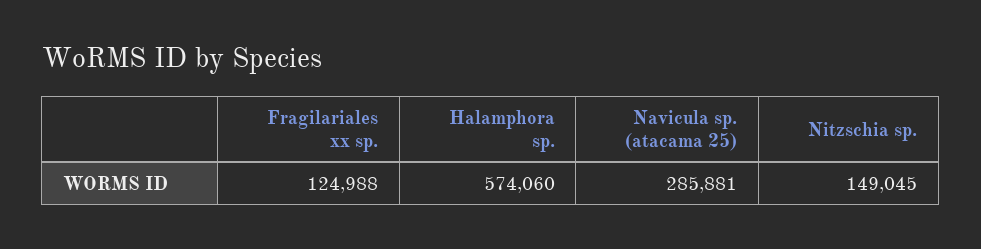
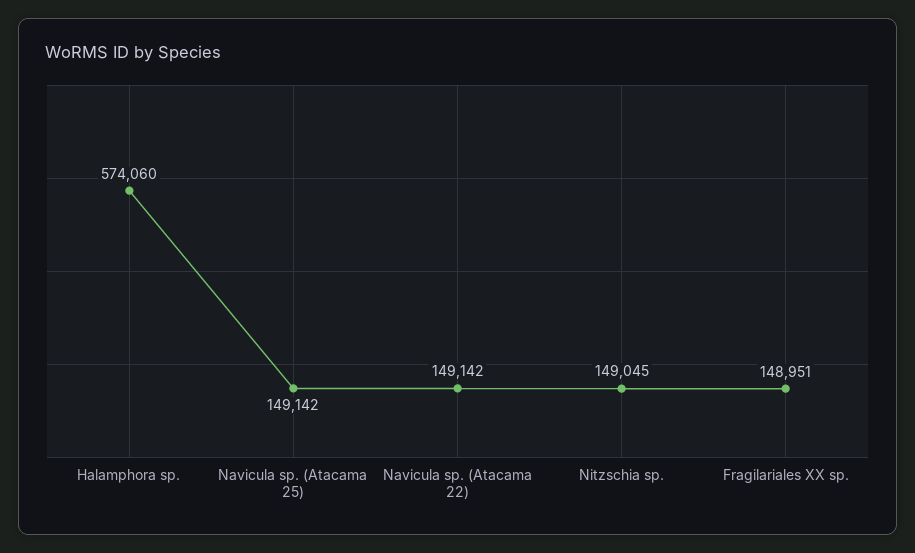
  {
-   "Fragilariales xx sp.": 124988,
+   "Fragilariales xx sp.": 148951,
    "Halamphora sp.": 574060,
-   "Navicula sp. (atacama 25)": 285881,
+   "Navicula sp. (atacama 25)": 149142,
-   "Nitzschia sp.": 149045
+   "Nitzschia sp.": 149045,
+   "Navicula sp. (Atacama 22)": 149142
  }

